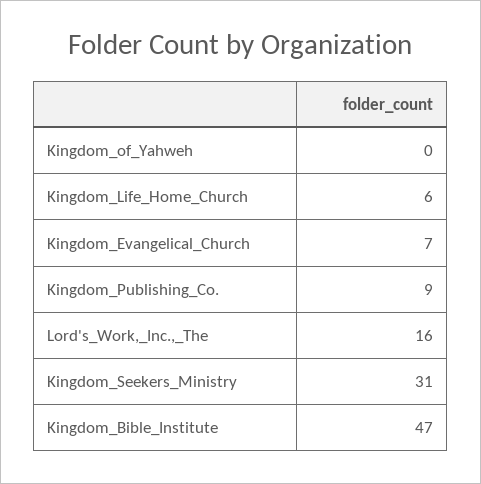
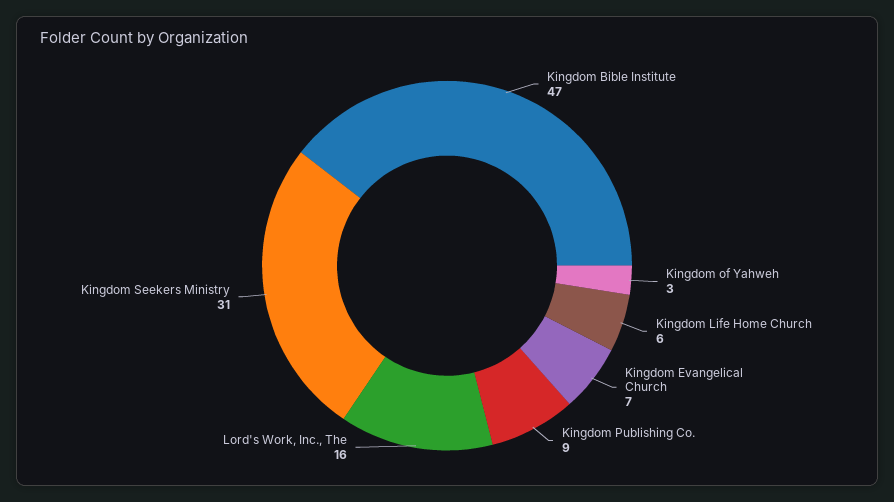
  {
-   "Kingdom_of_Yahweh": 0,
+   "Kingdom_of_Yahweh": 3,
    "Kingdom_Life_Home_Church": 6,
    "Kingdom_Evangelical_Church": 7,
    "Kingdom_Publishing_Co.": 9,
    "Lord's_Work,_Inc.,_The": 16,
    "Kingdom_Seekers_Ministry": 31,
    "Kingdom_Bible_Institute": 47
  }

